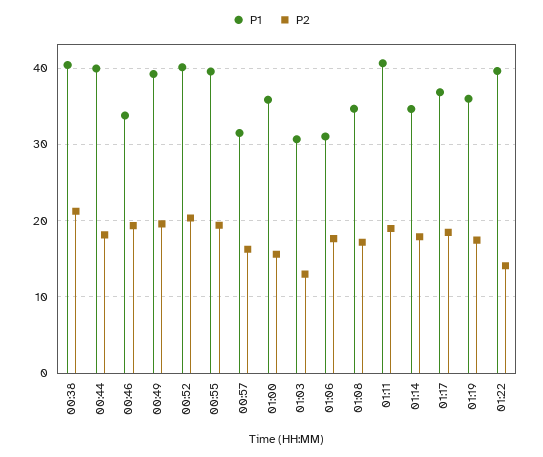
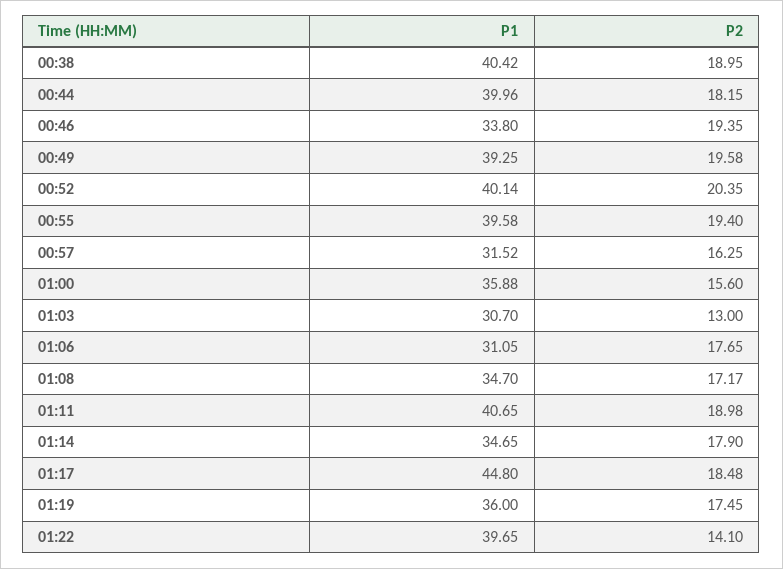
  {
    "P1": {
      "00:38": 40.42,
      "00:44": 39.96,
      "00:46": 33.8,
      "00:49": 39.25,
      "00:52": 40.14,
      "00:55": 39.58,
      "00:57": 31.52,
      "01:00": 35.88,
      "01:03": 30.7,
      "01:06": 31.05,
      "01:08": 34.7,
      "01:11": 40.65,
      "01:14": 34.65,
-     "01:17": 37,
+     "01:17": 44.8,
      "01:19": 36,
      "01:22": 39.65
    },
    "P2": {
-     "00:38": 21,
+     "00:38": 18.95,
      "00:44": 18.15,
      "00:46": 19.35,
      "00:49": 19.58,
      "00:52": 20.35,
      "00:55": 19.4,
      "00:57": 16.25,
      "01:00": 15.6,
      "01:03": 13,
      "01:06": 17.65,
      "01:08": 17.17,
      "01:11": 18.98,
      "01:14": 17.9,
      "01:17": 18.48,
      "01:19": 17.45,
      "01:22": 14.1
    }
  }

